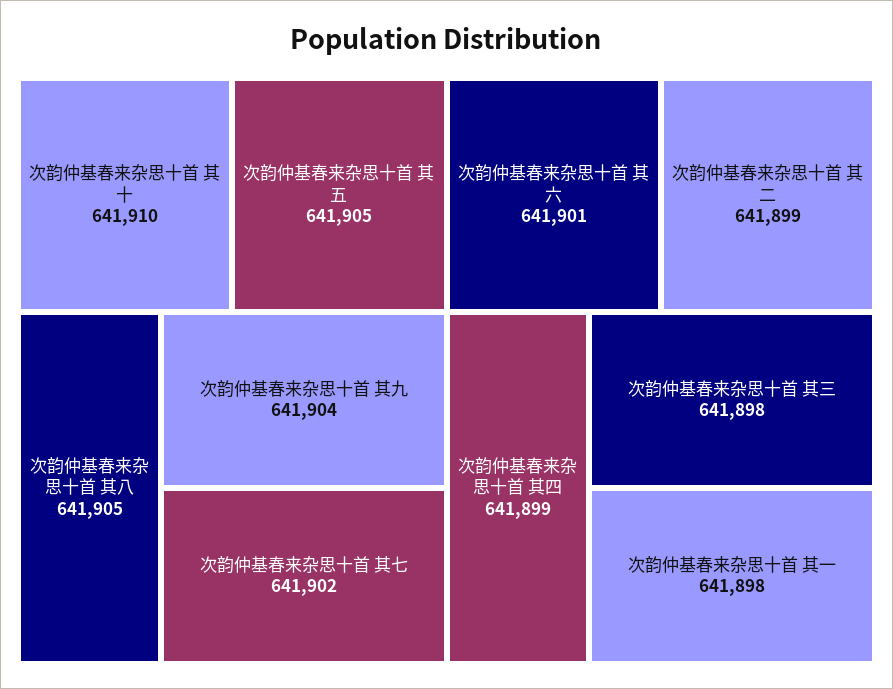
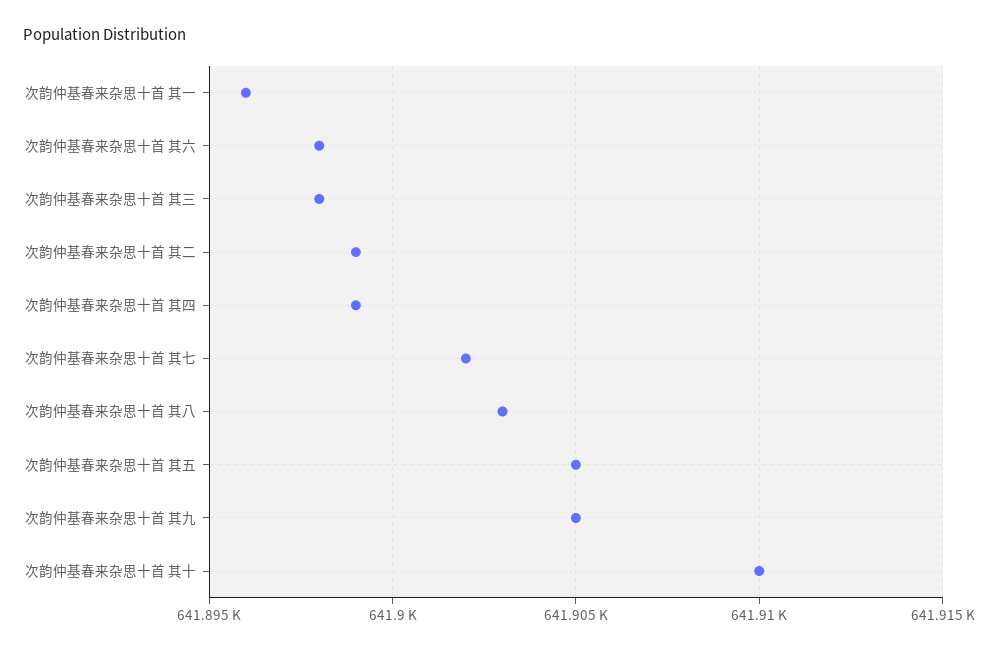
  {
    "次韵仲基春来杂思十首 其十": 641910,
    "次韵仲基春来杂思十首 其五": 641905,
-   "次韵仲基春来杂思十首 其八": 641905,
+   "次韵仲基春来杂思十首 其八": 641903,
-   "次韵仲基春来杂思十首 其九": 641904,
+   "次韵仲基春来杂思十首 其九": 641905,
    "次韵仲基春来杂思十首 其七": 641902,
-   "次韵仲基春来杂思十首 其六": 641901,
+   "次韵仲基春来杂思十首 其六": 641898,
    "次韵仲基春来杂思十首 其二": 641899,
    "次韵仲基春来杂思十首 其四": 641899,
    "次韵仲基春来杂思十首 其三": 641898,
-   "次韵仲基春来杂思十首 其一": 641898
+   "次韵仲基春来杂思十首 其一": 641896
  }

